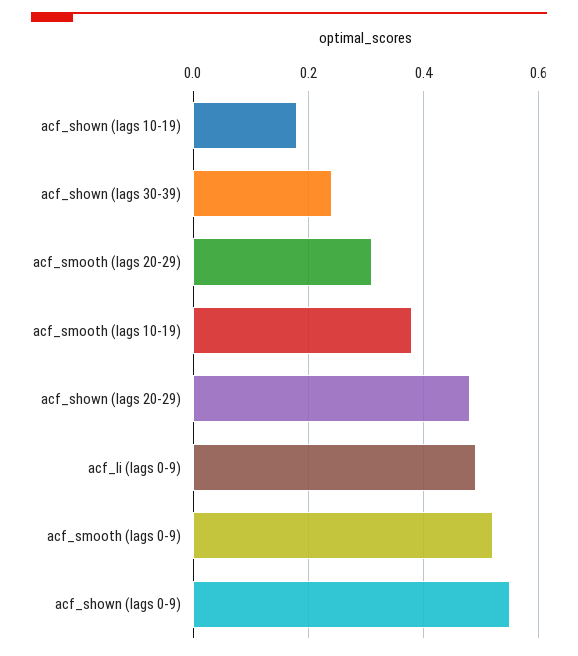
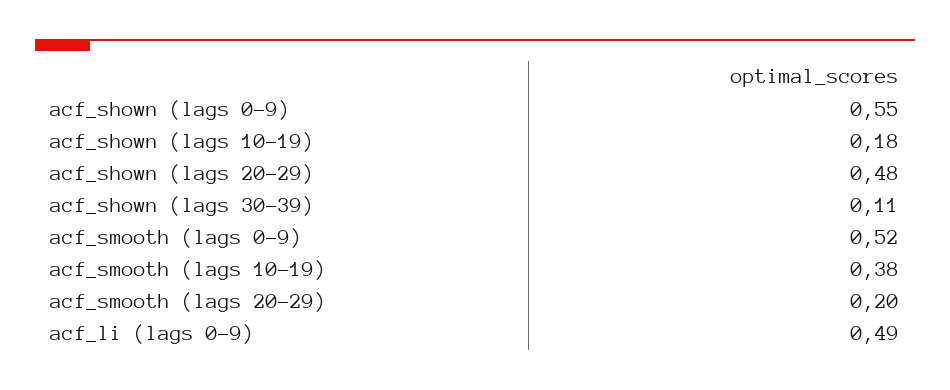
  {
    "acf_shown (lags 10-19)": 0.18,
-   "acf_shown (lags 30-39)": 0.25,
+   "acf_shown (lags 30-39)": 0.11,
-   "acf_smooth (lags 20-29)": 0.3,
+   "acf_smooth (lags 20-29)": 0.2,
    "acf_smooth (lags 10-19)": 0.38,
    "acf_shown (lags 20-29)": 0.48,
    "acf_li (lags 0-9)": 0.49,
    "acf_smooth (lags 0-9)": 0.52,
    "acf_shown (lags 0-9)": 0.55
  }

